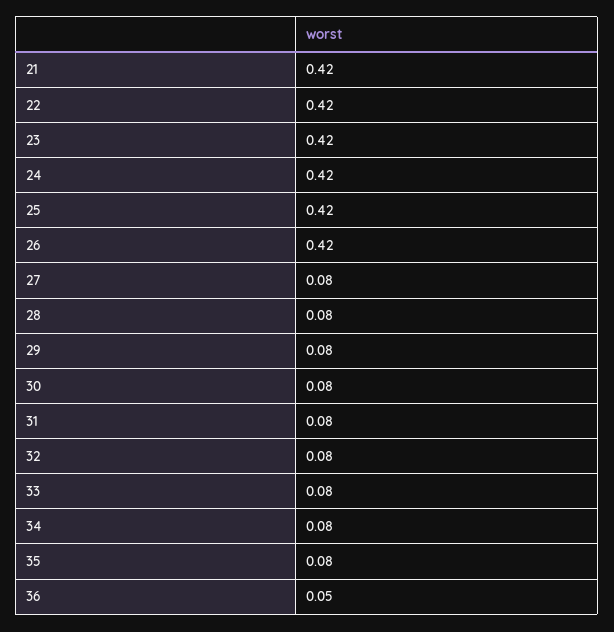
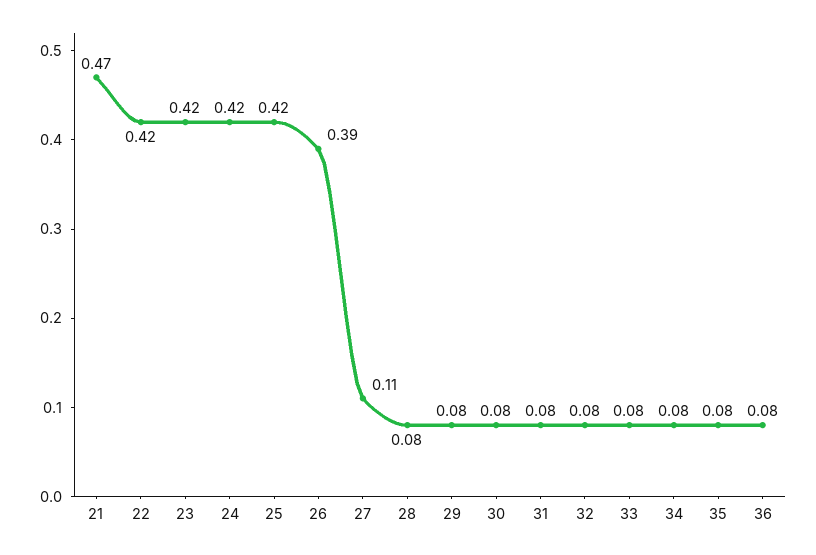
  {
-   "21": 0.42,
+   "21": 0.47,
    "22": 0.42,
    "23": 0.42,
    "24": 0.42,
    "25": 0.42,
-   "26": 0.42,
+   "26": 0.39,
-   "27": 0.08,
+   "27": 0.11,
    "28": 0.08,
    "29": 0.08,
    "30": 0.08,
    "31": 0.08,
    "32": 0.08,
    "33": 0.08,
    "34": 0.08,
    "35": 0.08,
-   "36": 0.05
+   "36": 0.08
  }

